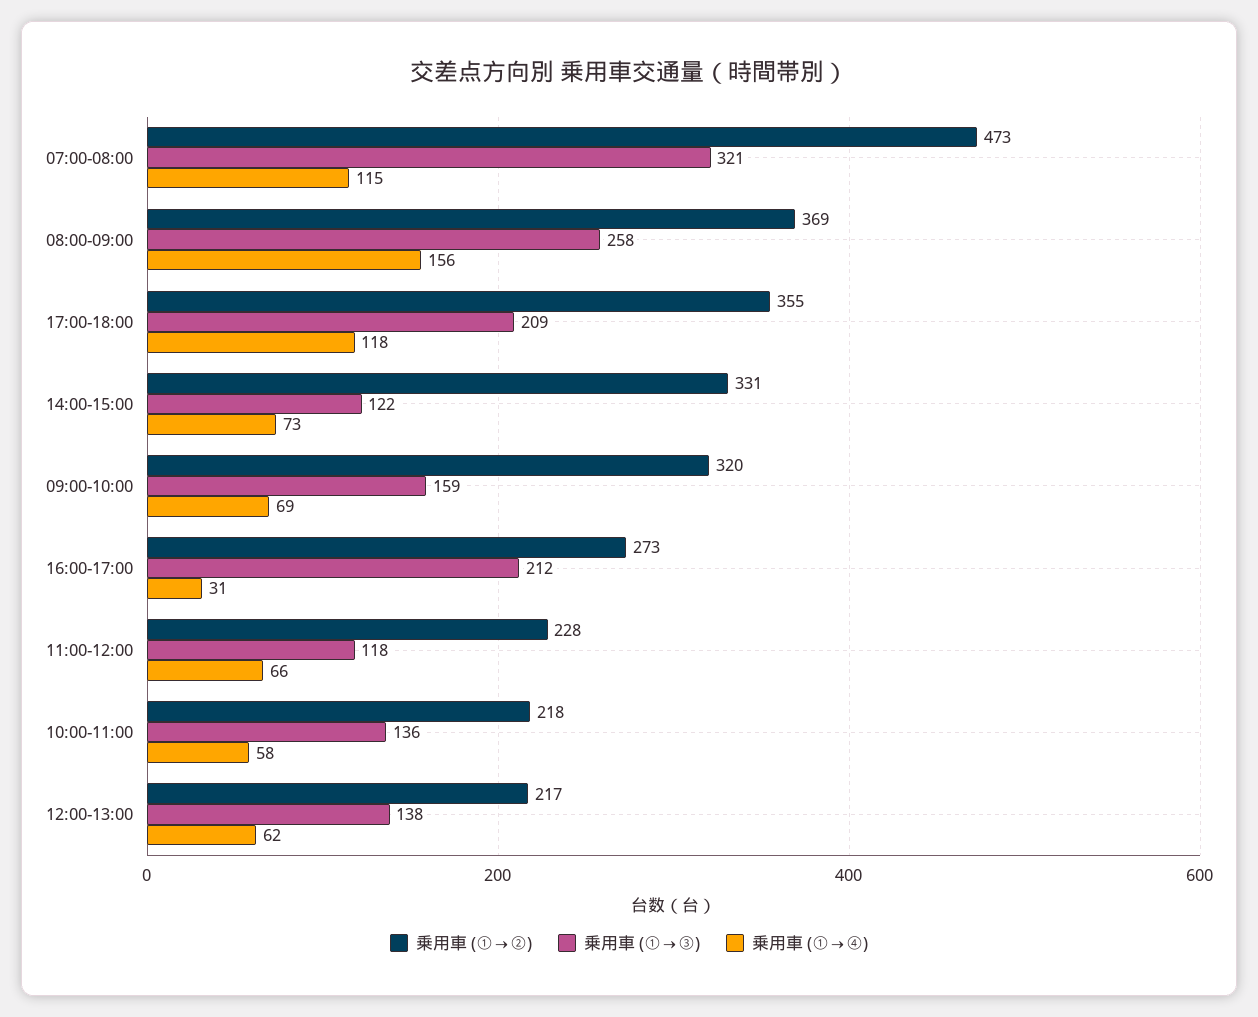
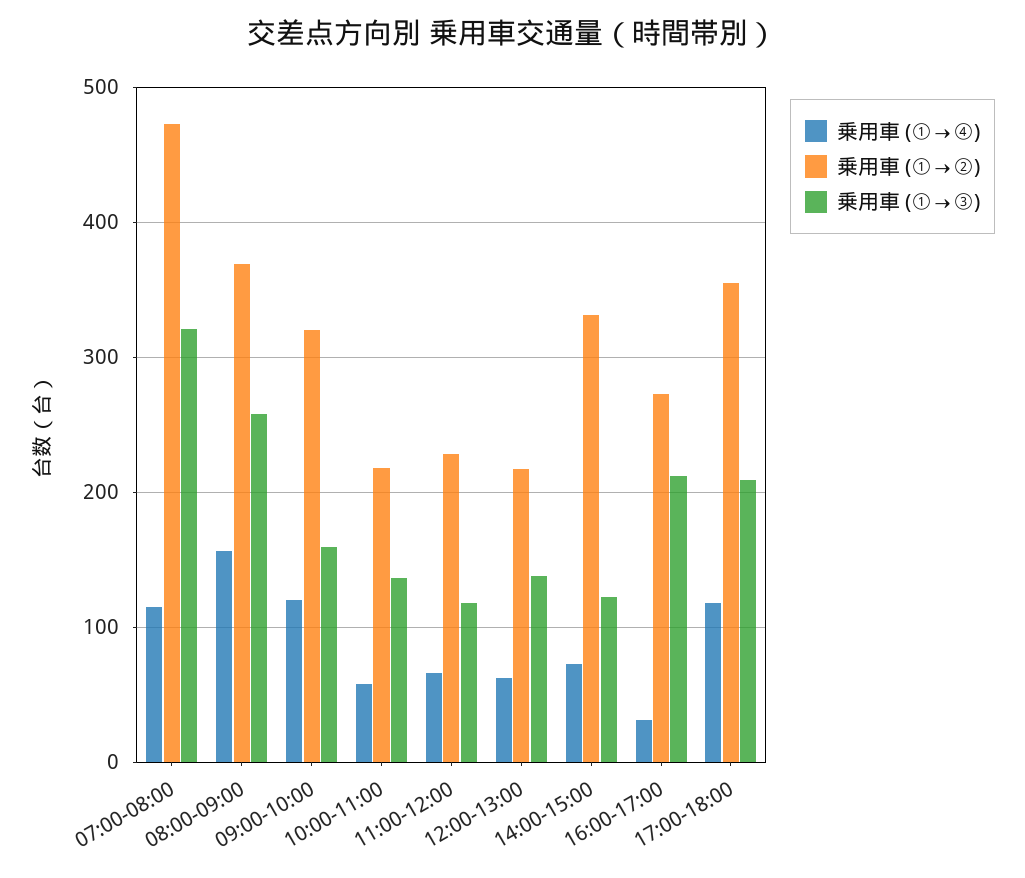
  {
    "乗用車 (①→②)": {
      "07:00-08:00": 473,
      "08:00-09:00": 369,
      "17:00-18:00": 355,
      "14:00-15:00": 331,
      "09:00-10:00": 320,
      "16:00-17:00": 273,
      "11:00-12:00": 228,
      "10:00-11:00": 218,
      "12:00-13:00": 217
    },
    "乗用車 (①→③)": {
      "07:00-08:00": 321,
      "08:00-09:00": 258,
      "17:00-18:00": 209,
      "14:00-15:00": 122,
      "09:00-10:00": 159,
      "16:00-17:00": 212,
      "11:00-12:00": 118,
      "10:00-11:00": 136,
      "12:00-13:00": 138
    },
    "乗用車 (①→④)": {
      "07:00-08:00": 115,
      "08:00-09:00": 156,
      "17:00-18:00": 118,
      "14:00-15:00": 73,
-     "09:00-10:00": 69,
+     "09:00-10:00": 120,
      "16:00-17:00": 31,
      "11:00-12:00": 66,
      "10:00-11:00": 58,
      "12:00-13:00": 62
    }
  }

